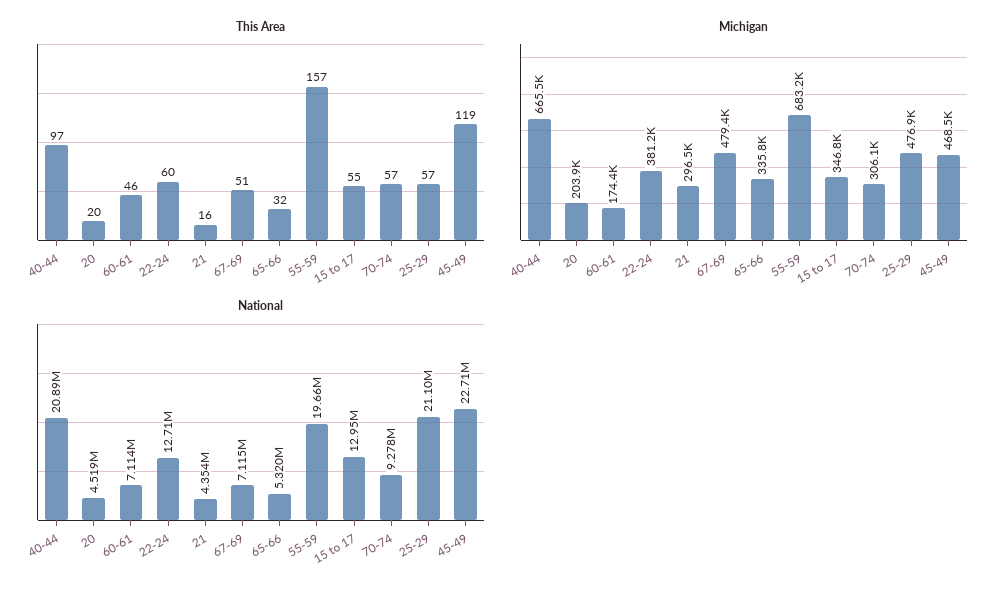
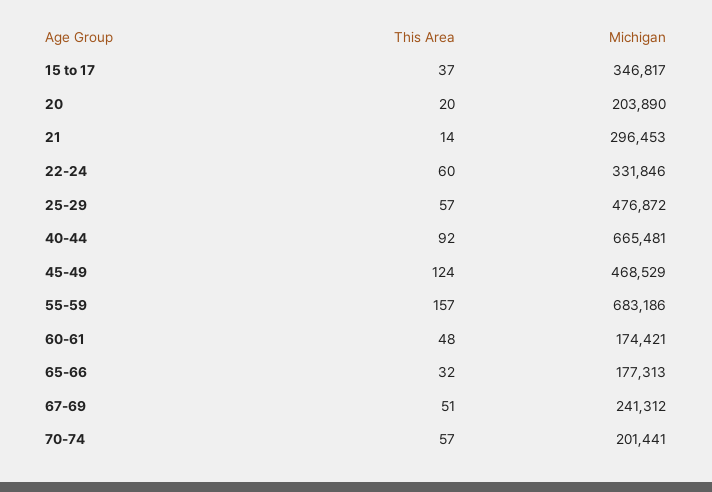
  {
    "This Area": {
-     "40-44": 97,
+     "40-44": 92,
      "20": 20,
-     "60-61": 46,
+     "60-61": 48,
      "22-24": 60,
-     "21": 16,
+     "21": 14,
      "67-69": 51,
      "65-66": 32,
      "55-59": 157,
-     "15 to 17": 55,
+     "15 to 17": 37,
      "70-74": 57,
      "25-29": 57,
-     "45-49": 119
+     "45-49": 124
    },
    "Michigan": {
      "40-44": 665481,
      "20": 203890,
      "60-61": 174421,
-     "22-24": 381200,
+     "22-24": 331846,
      "21": 296453,
-     "67-69": 479400,
+     "67-69": 241312,
-     "65-66": 335800,
+     "65-66": 177313,
      "55-59": 683186,
      "15 to 17": 346817,
-     "70-74": 306100,
+     "70-74": 201441,
      "25-29": 476872,
      "45-49": 468529
-   },
+   }
-   "National": {
-     "40-44": 20890000,
-     "20": 4519000,
-     "60-61": 7114000,
-     "22-24": 12710000,
-     "21": 4354000,
-     "67-69": 7115000,
-     "65-66": 5320000,
-     "55-59": 19660000,
-     "15 to 17": 12950000,
-     "70-74": 9278000,
-     "25-29": 21100000,
-     "45-49": 22710000
-   }
  }

